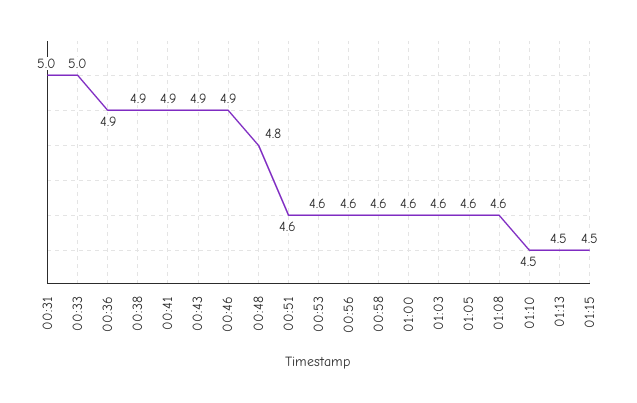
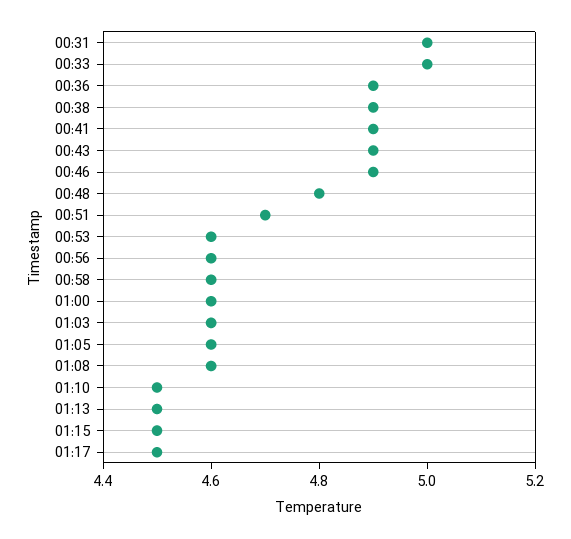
  {
    "00:31": 5,
    "00:33": 5,
    "00:36": 4.9,
    "00:38": 4.9,
    "00:41": 4.9,
    "00:43": 4.9,
    "00:46": 4.9,
    "00:48": 4.8,
-   "00:51": 4.6,
+   "00:51": 4.7,
    "00:53": 4.6,
    "00:56": 4.6,
    "00:58": 4.6,
    "01:00": 4.6,
    "01:03": 4.6,
    "01:05": 4.6,
    "01:08": 4.6,
    "01:10": 4.5,
    "01:13": 4.5,
-   "01:15": 4.5
+   "01:15": 4.5,
+   "01:17": 4.5
  }

